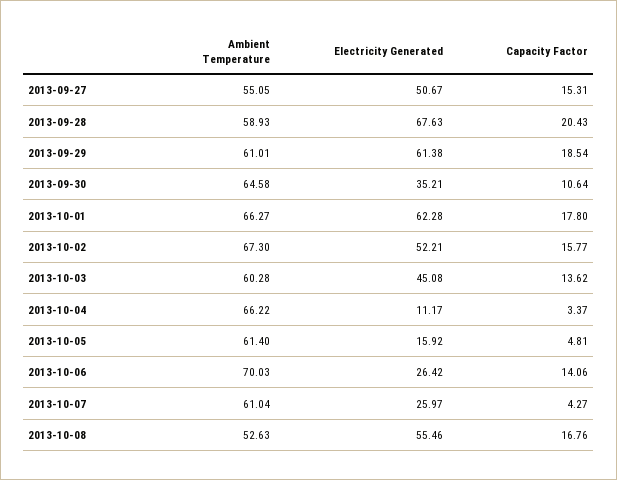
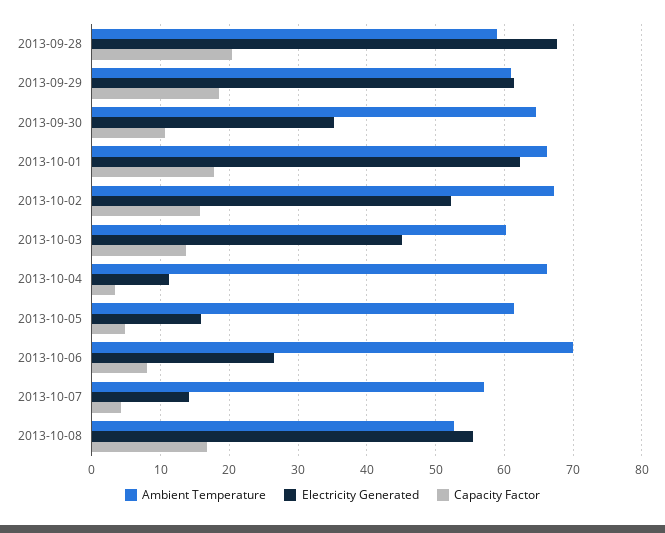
  {
    "Ambient Temperature": {
-     "2013-09-27": 55.05,
      "2013-09-28": 58.93,
      "2013-09-29": 61.01,
      "2013-09-30": 64.58,
      "2013-10-01": 66.27,
      "2013-10-02": 67.3,
      "2013-10-03": 60.28,
      "2013-10-04": 66.22,
      "2013-10-05": 61.4,
      "2013-10-06": 70.03,
-     "2013-10-07": 61.04,
+     "2013-10-07": 57,
      "2013-10-08": 52.63
    },
    "Electricity Generated": {
-     "2013-09-27": 50.67,
      "2013-09-28": 67.63,
      "2013-09-29": 61.38,
      "2013-09-30": 35.21,
      "2013-10-01": 62.28,
      "2013-10-02": 52.21,
      "2013-10-03": 45.08,
      "2013-10-04": 11.17,
      "2013-10-05": 15.92,
      "2013-10-06": 26.42,
-     "2013-10-07": 25.97,
+     "2013-10-07": 14,
      "2013-10-08": 55.46
    },
    "Capacity Factor": {
-     "2013-09-27": 15.31,
      "2013-09-28": 20.43,
      "2013-09-29": 18.54,
      "2013-09-30": 10.64,
      "2013-10-01": 17.8,
      "2013-10-02": 15.77,
      "2013-10-03": 13.62,
      "2013-10-04": 3.37,
      "2013-10-05": 4.81,
-     "2013-10-06": 14.06,
+     "2013-10-06": 8,
      "2013-10-07": 4.27,
      "2013-10-08": 16.76
    }
  }

